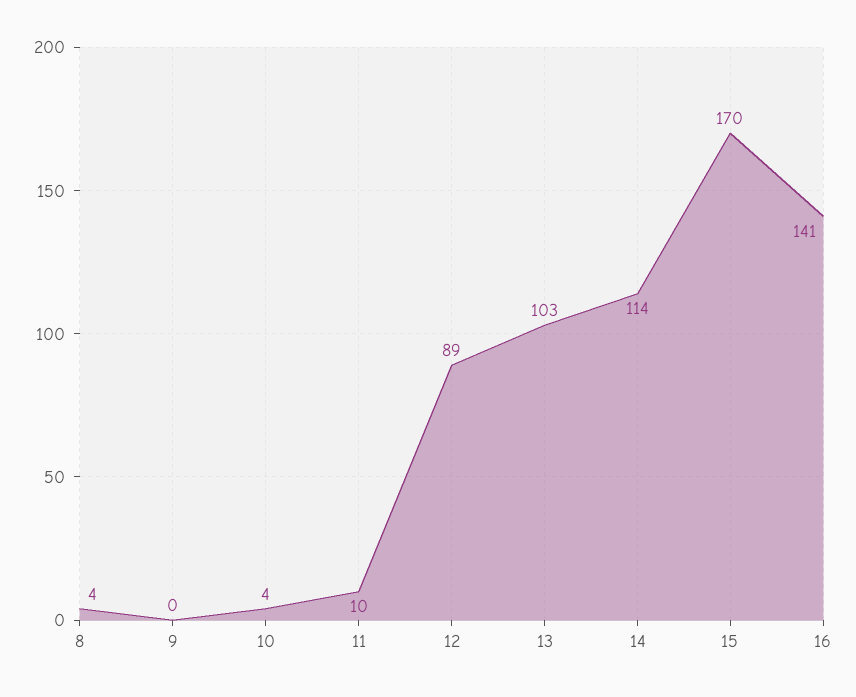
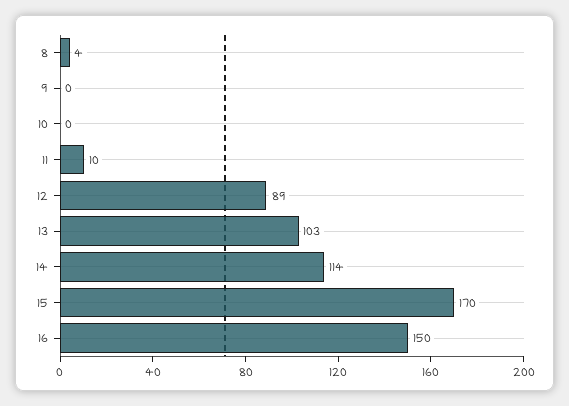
  {
    "8": 4,
    "9": 0,
-   "10": 4,
+   "10": 0,
    "11": 10,
    "12": 89,
    "13": 103,
    "14": 114,
    "15": 170,
-   "16": 141
+   "16": 150
  }

